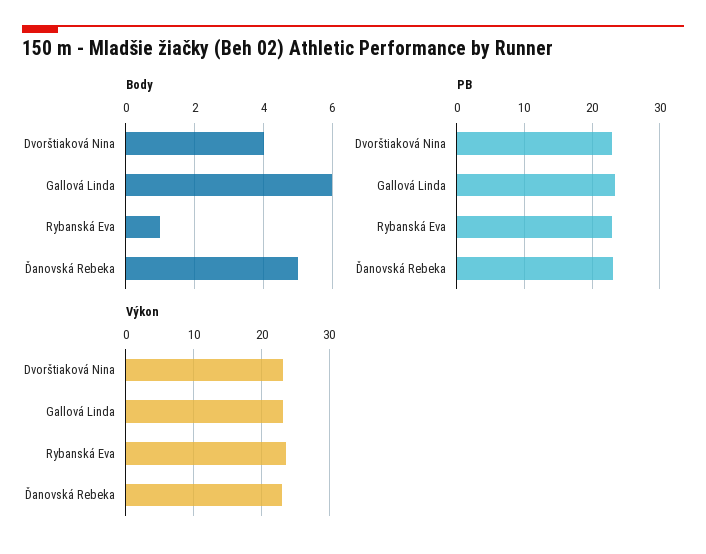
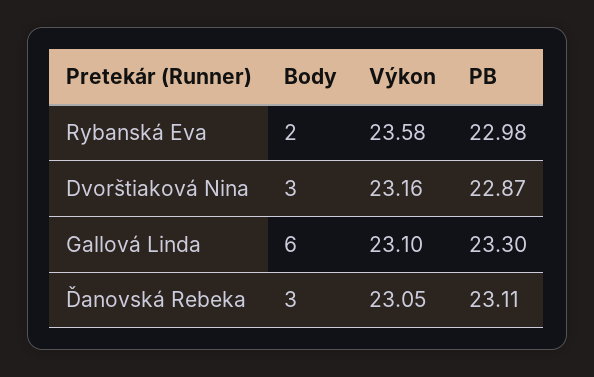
  {
    "Body": {
-     "Dvorštiaková Nina": 4,
+     "Dvorštiaková Nina": 3,
      "Gallová Linda": 6,
-     "Rybanská Eva": 1,
+     "Rybanská Eva": 2,
-     "Ďanovská Rebeka": 5
+     "Ďanovská Rebeka": 3
    },
    "PB": {
      "Dvorštiaková Nina": 22.87,
      "Gallová Linda": 23.3,
      "Rybanská Eva": 22.98,
      "Ďanovská Rebeka": 23.11
    },
    "Výkon": {
      "Dvorštiaková Nina": 23.16,
      "Gallová Linda": 23.1,
      "Rybanská Eva": 23.58,
      "Ďanovská Rebeka": 23.05
    }
  }

